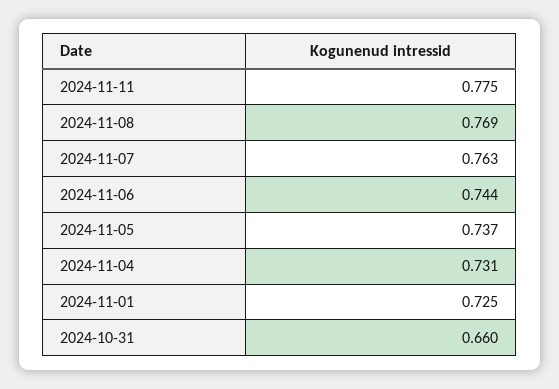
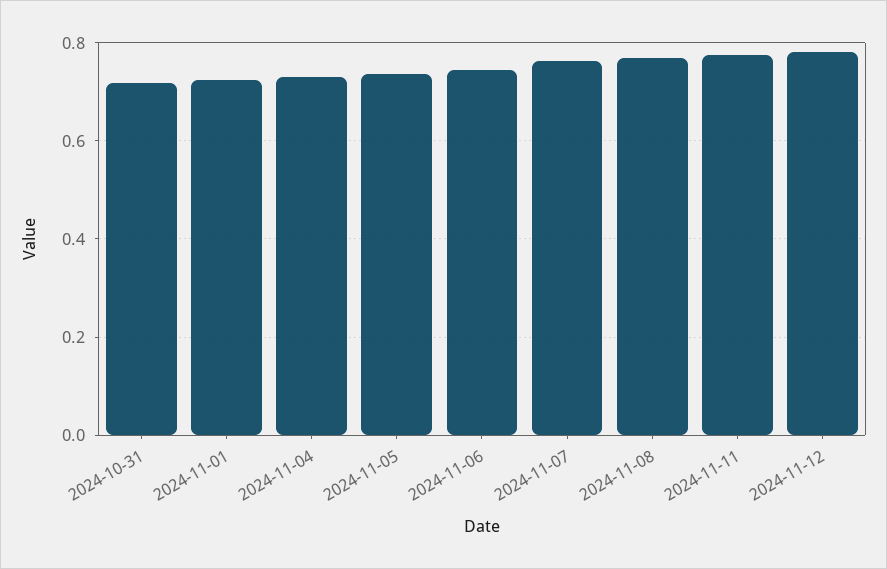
  {
    "2024-11-11": 0.775,
    "2024-11-08": 0.769,
    "2024-11-07": 0.763,
    "2024-11-06": 0.744,
    "2024-11-05": 0.737,
    "2024-11-04": 0.731,
    "2024-11-01": 0.725,
-   "2024-10-31": 0.66
+   "2024-10-31": 0.72,
+   "2024-11-12": 0.78
  }

